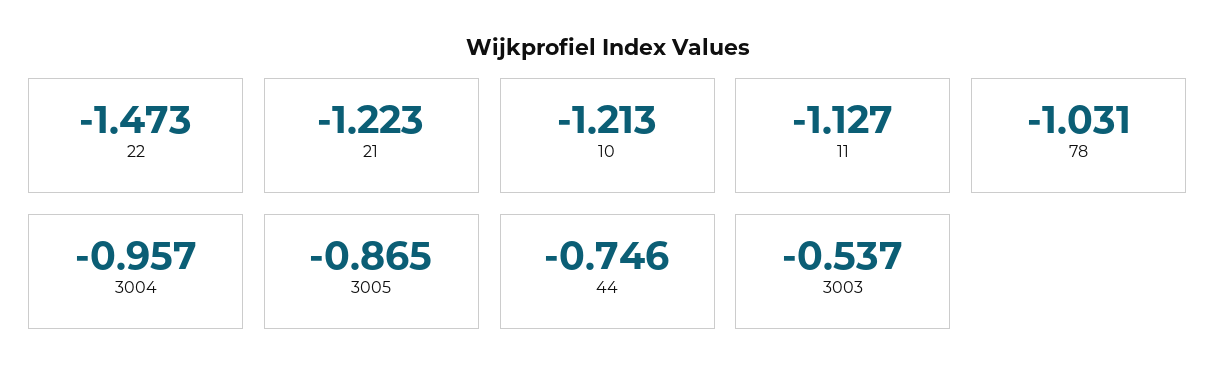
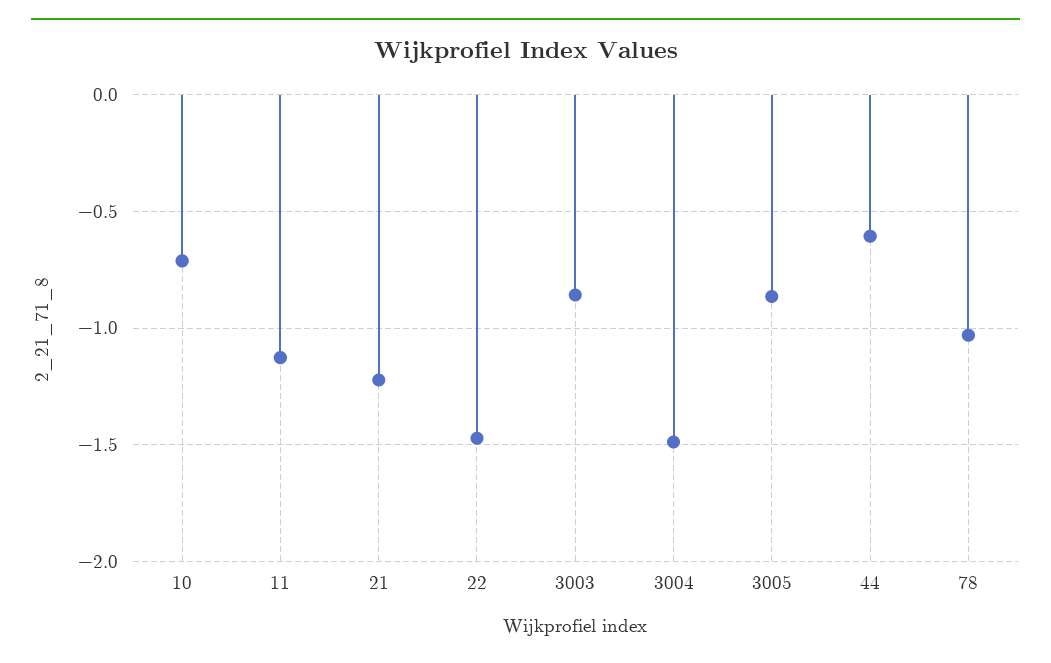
  {
    "22": -1.473,
    "21": -1.223,
-   "10": -1.213,
+   "10": -0.7,
    "11": -1.127,
    "78": -1.031,
-   "3004": -0.957,
+   "3004": -1.5,
    "3005": -0.865,
-   "44": -0.746,
+   "44": -0.6,
-   "3003": -0.537
+   "3003": -0.85
  }

